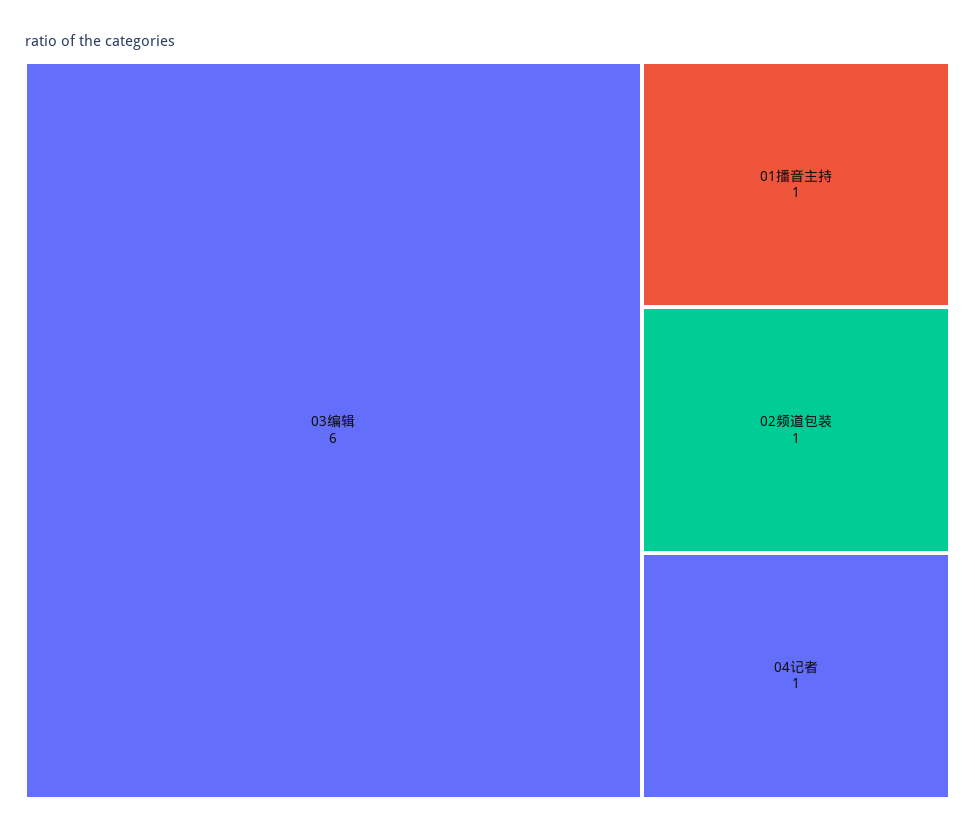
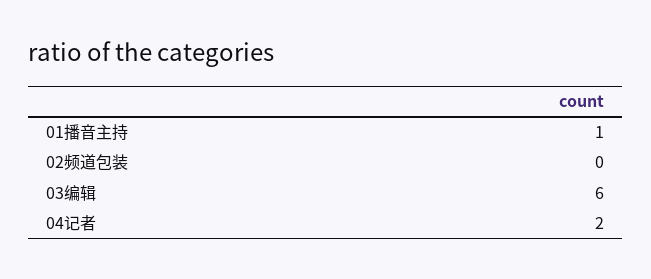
  {
    "03编辑": 6,
    "01播音主持": 1,
-   "02频道包装": 1,
+   "02频道包装": 0,
-   "04记者": 1
+   "04记者": 2
  }

